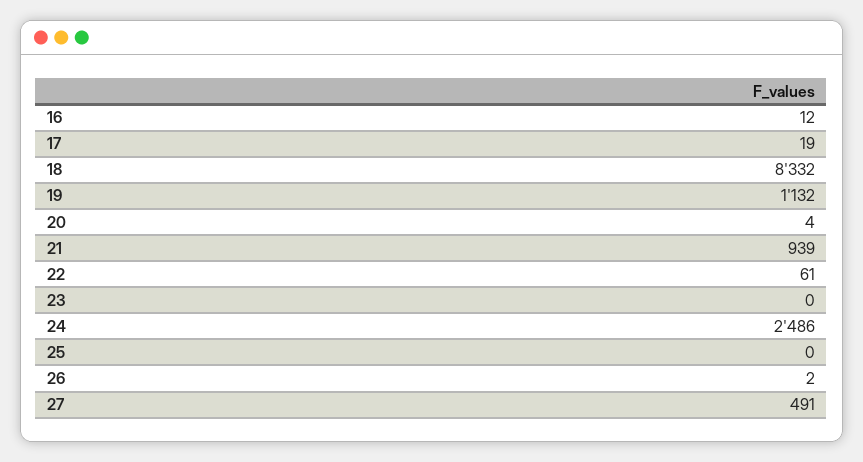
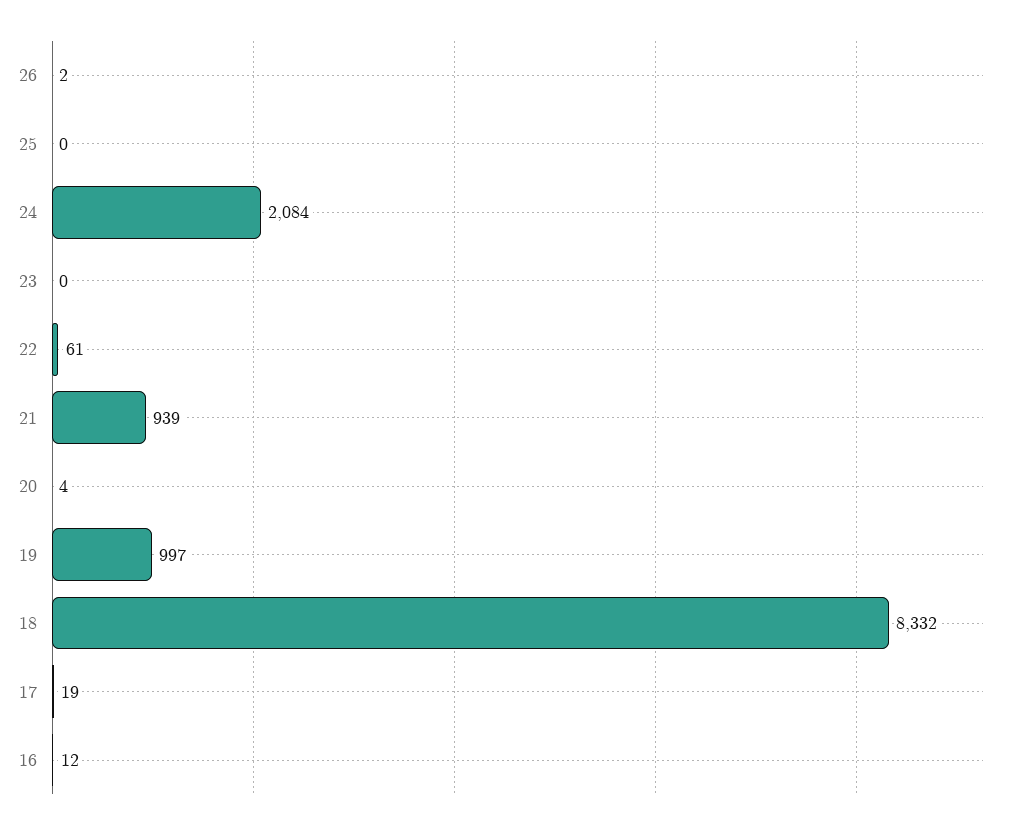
  {
    "16": 12,
    "17": 19,
    "18": 8332,
-   "19": 1132,
+   "19": 997,
    "20": 4,
    "21": 939,
    "22": 61,
    "23": 0,
-   "24": 2486,
+   "24": 2084,
    "25": 0,
-   "26": 2,
+   "26": 2
-   "27": 491
  }

